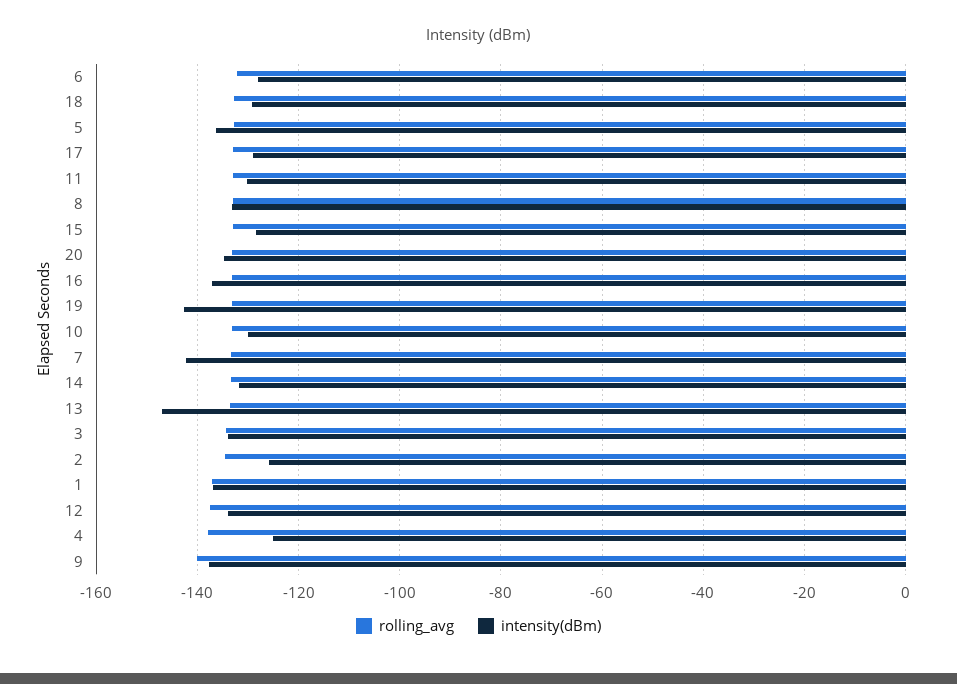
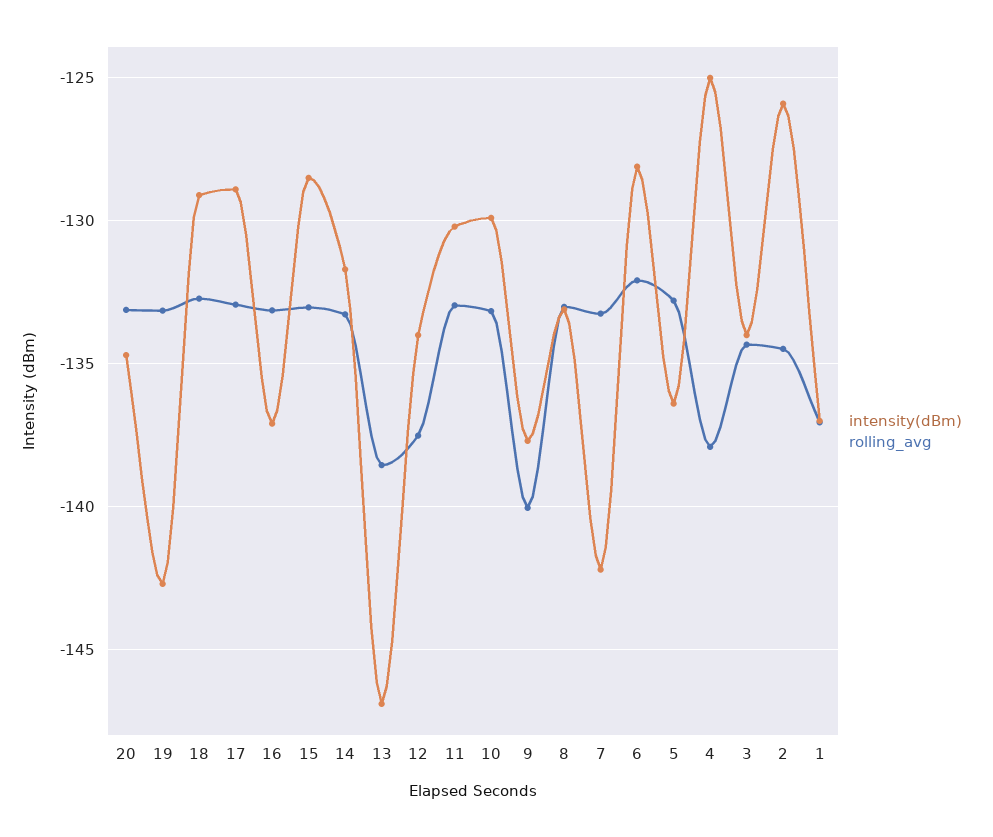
  {
    "rolling_avg": {
      "6": -132,
      "18": -132.5,
      "5": -133,
      "17": -133,
      "11": -133,
      "8": -133,
      "15": -133,
      "20": -133,
      "16": -133,
      "19": -133,
      "10": -133,
      "7": -133.5,
      "14": -133.5,
-     "13": -134,
+     "13": -138.5,
      "3": -134.5,
      "2": -134.5,
      "1": -137,
      "12": -137.5,
      "4": -138,
      "9": -140
    },
    "intensity(dBm)": {
      "6": -128,
      "18": -129,
      "5": -136.5,
      "17": -129,
      "11": -130,
      "8": -133,
      "15": -128.5,
      "20": -134.5,
      "16": -137,
      "19": -142.5,
      "10": -130,
      "7": -142,
      "14": -131.5,
      "13": -147,
      "3": -134,
      "2": -126,
      "1": -137,
      "12": -134,
      "4": -125,
      "9": -137.5
    }
  }

